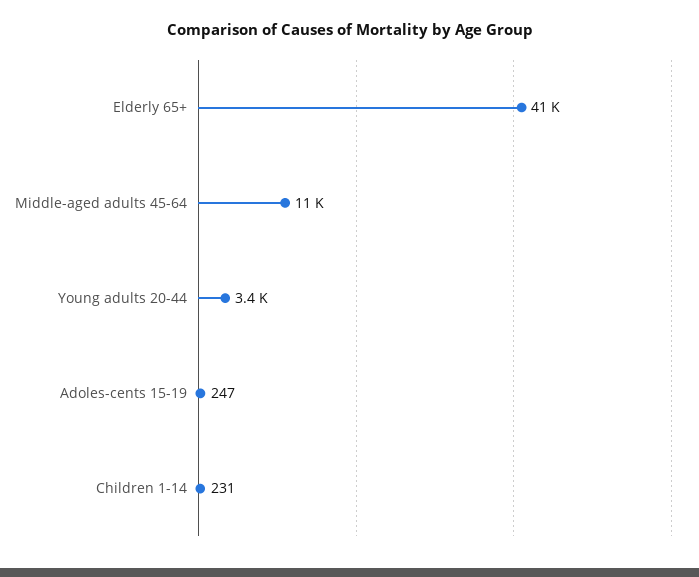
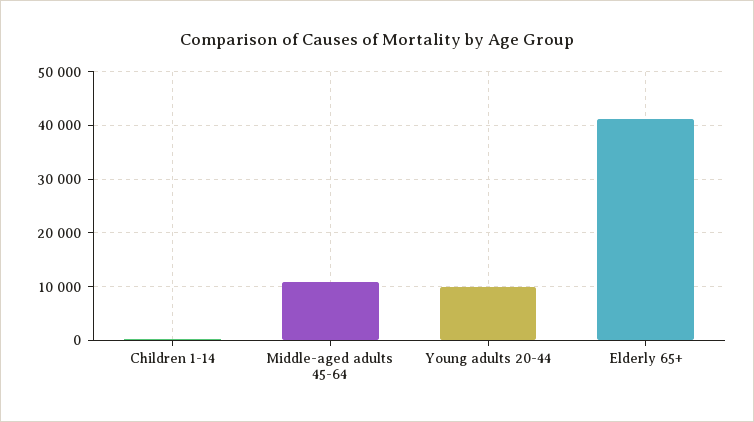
  {
    "Elderly 65+": 41000,
    "Middle-aged adults 45-64": 11000,
-   "Young adults 20-44": 3400,
+   "Young adults 20-44": 10000,
-   "Adoles-cents 15-19": 247,
    "Children 1-14": 231
  }

